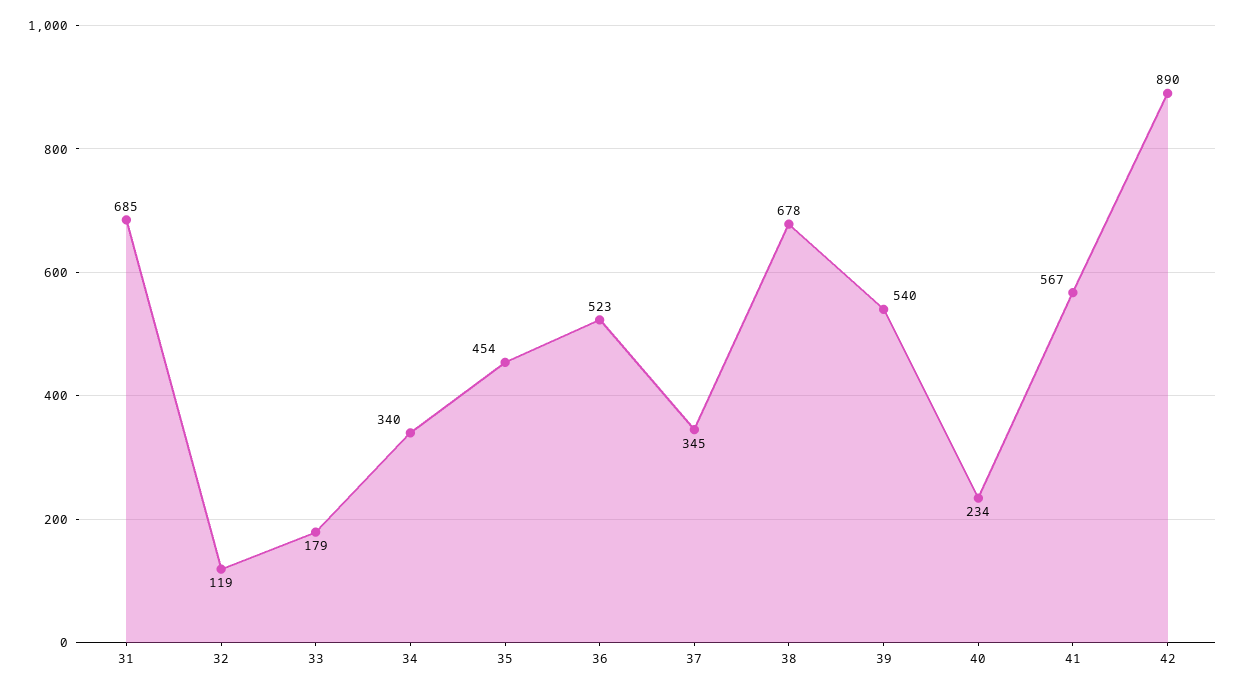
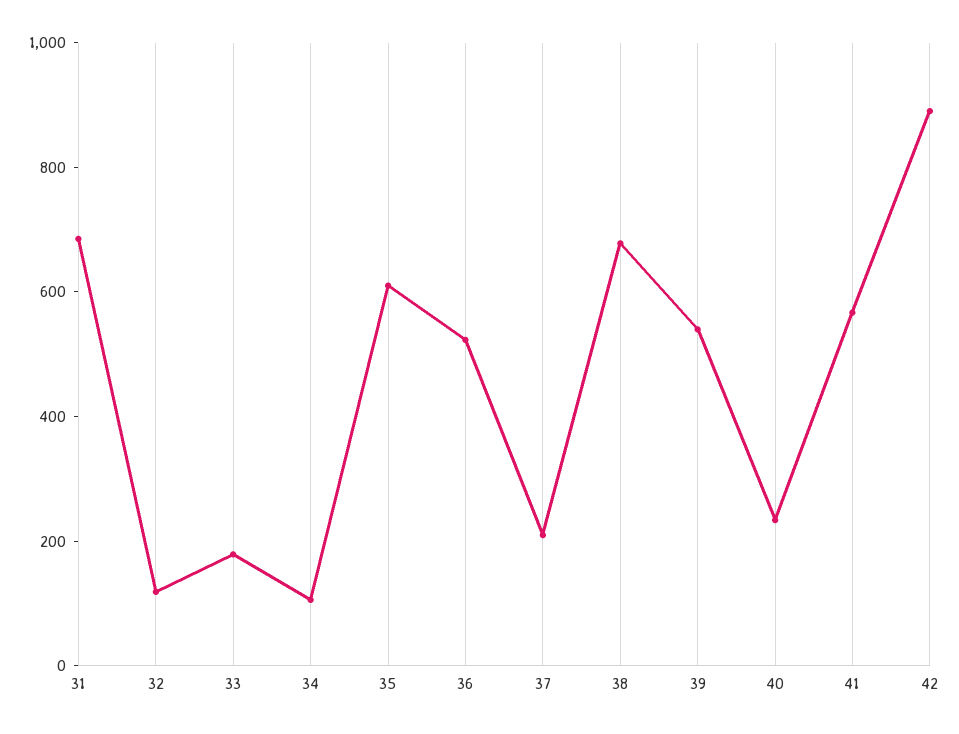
  {
    "31": 685,
    "32": 119,
    "33": 179,
-   "34": 340,
+   "34": 100,
-   "35": 454,
+   "35": 600,
    "36": 523,
-   "37": 345,
+   "37": 200,
    "38": 678,
    "39": 540,
    "40": 234,
    "41": 567,
    "42": 890
  }

